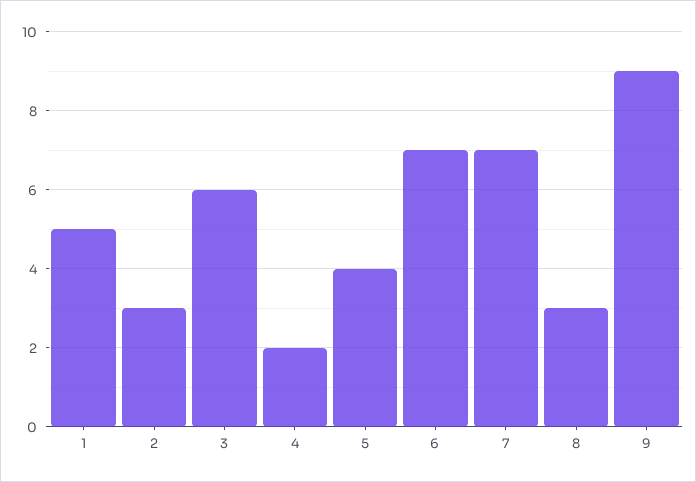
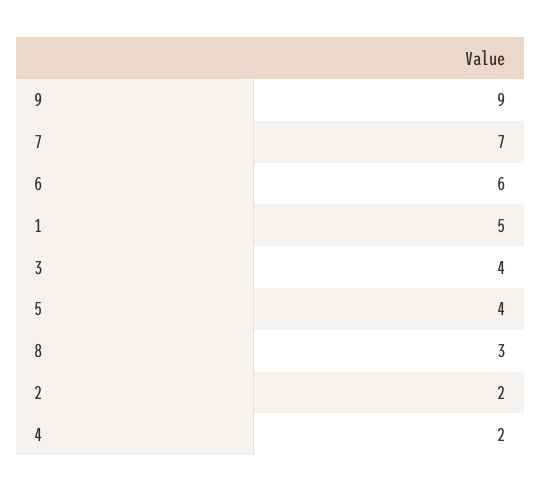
  {
    "1": 5,
-   "2": 3,
+   "2": 2,
-   "3": 6,
+   "3": 4,
    "4": 2,
    "5": 4,
-   "6": 7,
+   "6": 6,
    "7": 7,
    "8": 3,
    "9": 9
  }

